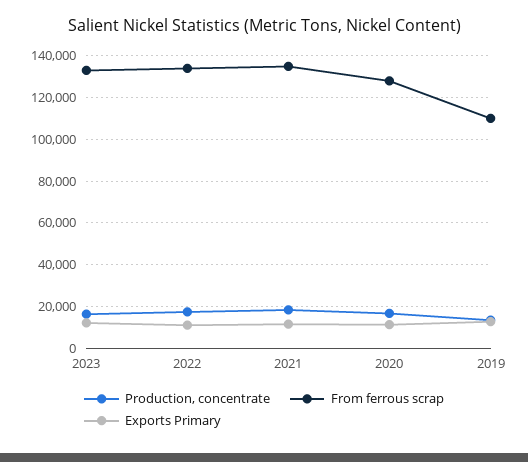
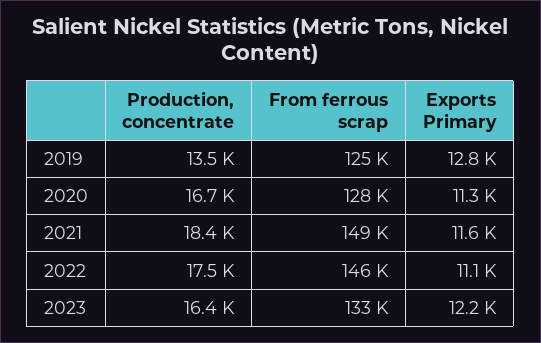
  {
    "Production, concentrate": {
      "2023": 16400,
      "2022": 17500,
      "2021": 18400,
      "2020": 16700,
      "2019": 13500
    },
    "From ferrous scrap": {
      "2023": 133000,
-     "2022": 135000,
+     "2022": 146000,
-     "2021": 135000,
+     "2021": 149000,
      "2020": 128000,
-     "2019": 110000
+     "2019": 125000
    },
    "Exports Primary": {
      "2023": 12200,
      "2022": 11100,
      "2021": 11600,
      "2020": 11300,
      "2019": 12800
    }
  }

